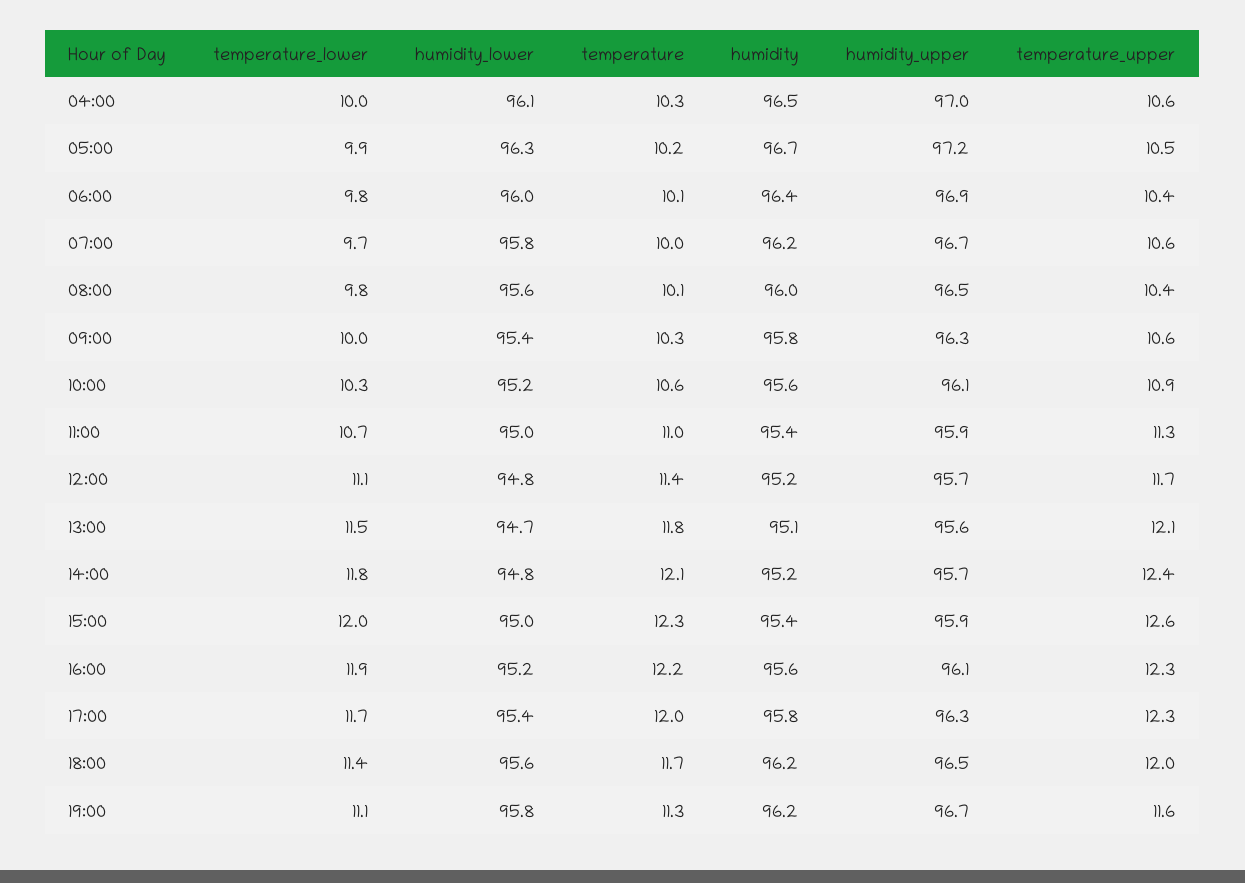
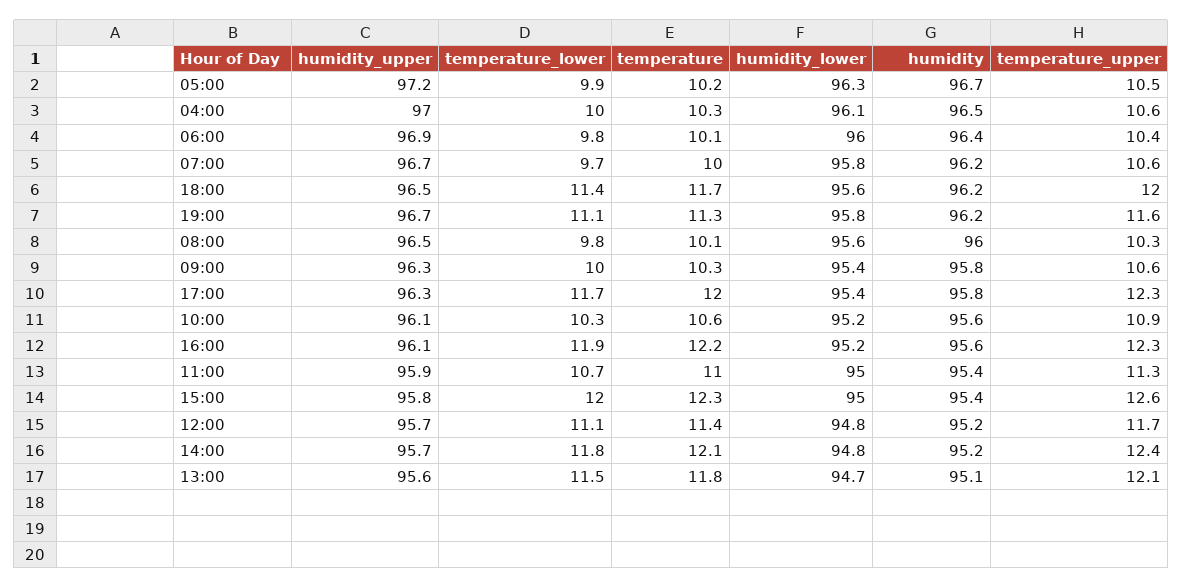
  {
    "temperature_lower": {
      "04:00": 10,
      "05:00": 9.9,
      "06:00": 9.8,
      "07:00": 9.7,
      "08:00": 9.8,
      "09:00": 10,
      "10:00": 10.3,
      "11:00": 10.7,
      "12:00": 11.1,
      "13:00": 11.5,
      "14:00": 11.8,
      "15:00": 12,
      "16:00": 11.9,
      "17:00": 11.7,
      "18:00": 11.4,
      "19:00": 11.1
    },
    "humidity_lower": {
      "04:00": 96.1,
      "05:00": 96.3,
      "06:00": 96,
      "07:00": 95.8,
      "08:00": 95.6,
      "09:00": 95.4,
      "10:00": 95.2,
      "11:00": 95,
      "12:00": 94.8,
      "13:00": 94.7,
      "14:00": 94.8,
      "15:00": 95,
      "16:00": 95.2,
      "17:00": 95.4,
      "18:00": 95.6,
      "19:00": 95.8
    },
    "temperature": {
      "04:00": 10.3,
      "05:00": 10.2,
      "06:00": 10.1,
      "07:00": 10,
      "08:00": 10.1,
      "09:00": 10.3,
      "10:00": 10.6,
      "11:00": 11,
      "12:00": 11.4,
      "13:00": 11.8,
      "14:00": 12.1,
      "15:00": 12.3,
      "16:00": 12.2,
      "17:00": 12,
      "18:00": 11.7,
      "19:00": 11.3
    },
    "humidity": {
      "04:00": 96.5,
      "05:00": 96.7,
      "06:00": 96.4,
      "07:00": 96.2,
      "08:00": 96,
      "09:00": 95.8,
      "10:00": 95.6,
      "11:00": 95.4,
      "12:00": 95.2,
      "13:00": 95.1,
      "14:00": 95.2,
      "15:00": 95.4,
      "16:00": 95.6,
      "17:00": 95.8,
      "18:00": 96.2,
      "19:00": 96.2
    },
    "humidity_upper": {
      "04:00": 97,
      "05:00": 97.2,
      "06:00": 96.9,
      "07:00": 96.7,
      "08:00": 96.5,
      "09:00": 96.3,
      "10:00": 96.1,
      "11:00": 95.9,
      "12:00": 95.7,
      "13:00": 95.6,
      "14:00": 95.7,
-     "15:00": 95.9,
+     "15:00": 95.8,
      "16:00": 96.1,
      "17:00": 96.3,
      "18:00": 96.5,
      "19:00": 96.7
    },
    "temperature_upper": {
      "04:00": 10.6,
      "05:00": 10.5,
      "06:00": 10.4,
      "07:00": 10.6,
-     "08:00": 10.4,
+     "08:00": 10.3,
      "09:00": 10.6,
      "10:00": 10.9,
      "11:00": 11.3,
      "12:00": 11.7,
      "13:00": 12.1,
      "14:00": 12.4,
      "15:00": 12.6,
      "16:00": 12.3,
      "17:00": 12.3,
      "18:00": 12,
      "19:00": 11.6
    }
  }

